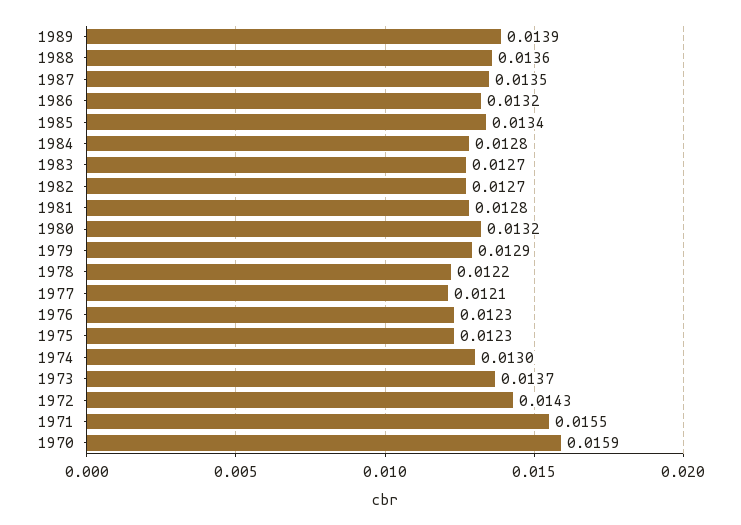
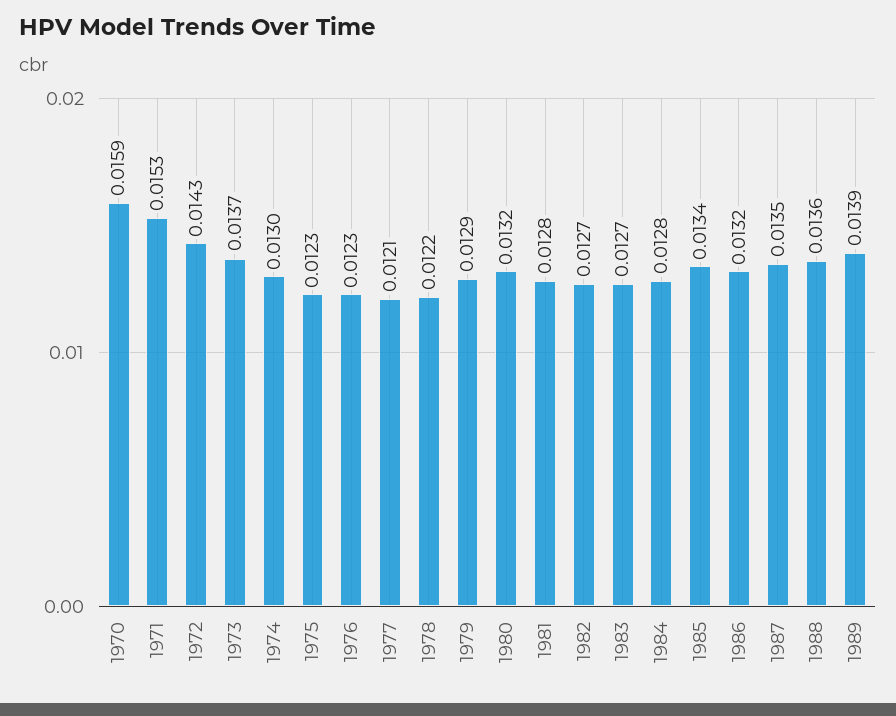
  {
    "1989": 0.0139,
    "1988": 0.0136,
    "1987": 0.0135,
    "1986": 0.0132,
    "1985": 0.0134,
    "1984": 0.0128,
    "1983": 0.0127,
    "1982": 0.0127,
    "1981": 0.0128,
    "1980": 0.0132,
    "1979": 0.0129,
    "1978": 0.0122,
    "1977": 0.0121,
    "1976": 0.0123,
    "1975": 0.0123,
    "1974": 0.013,
    "1973": 0.0137,
    "1972": 0.0143,
-   "1971": 0.0155,
+   "1971": 0.0153,
    "1970": 0.0159
  }

